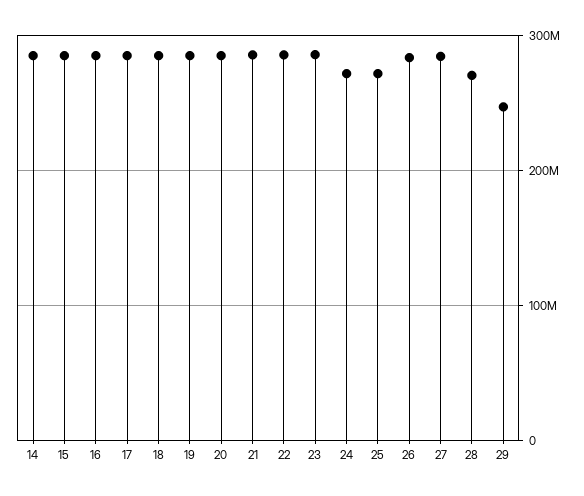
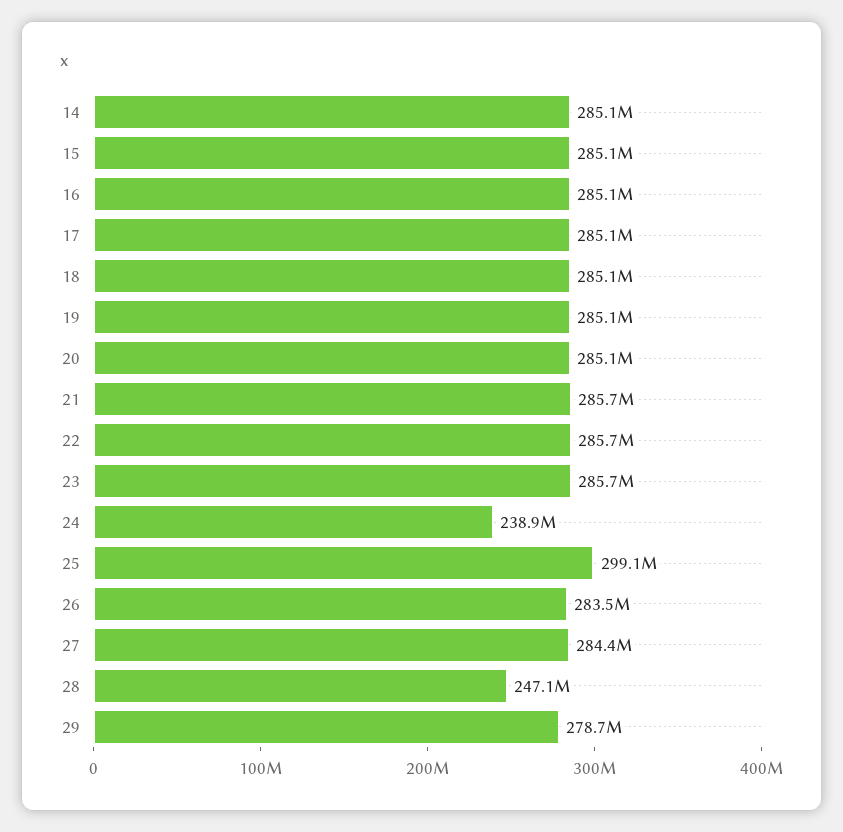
  {
    "14": 285100000,
    "15": 285100000,
    "16": 285100000,
    "17": 285100000,
    "18": 285100000,
    "19": 285100000,
    "20": 285100000,
    "21": 285700000,
    "22": 285700000,
    "23": 285700000,
-   "24": 270000000,
+   "24": 238900000,
-   "25": 270000000,
+   "25": 299100000,
    "26": 283500000,
    "27": 284400000,
-   "28": 270000000,
+   "28": 247100000,
-   "29": 250000000
+   "29": 278700000
  }

